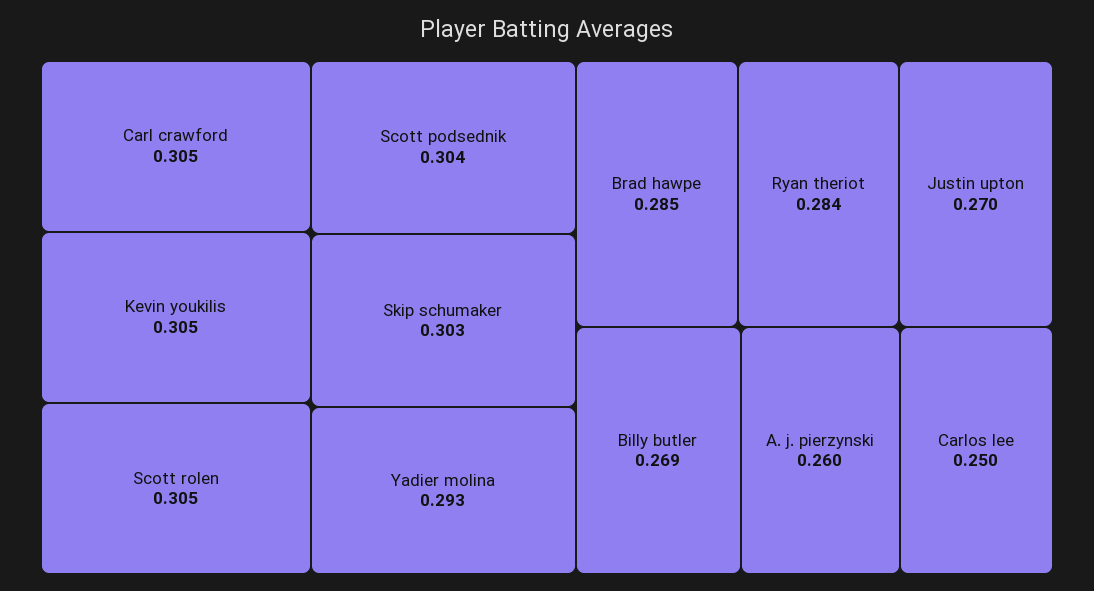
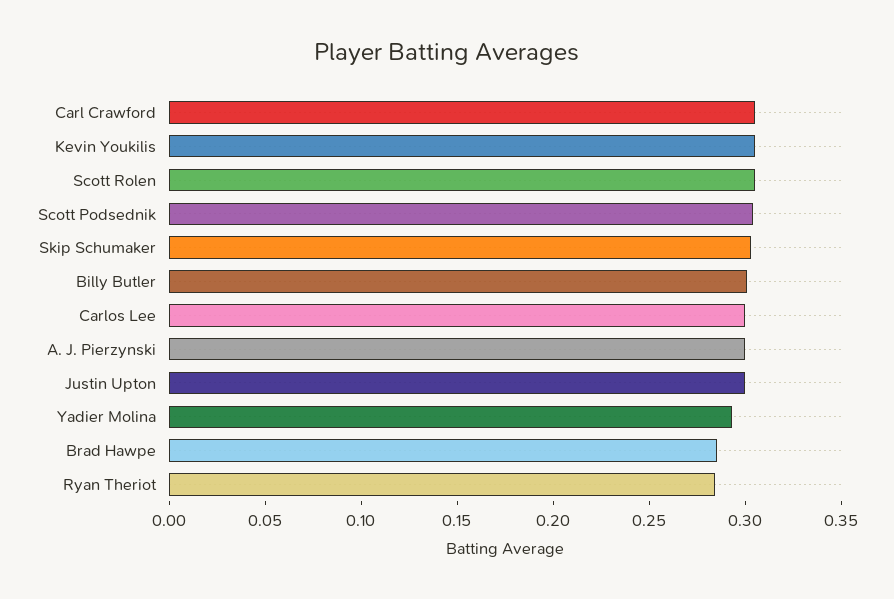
  {
    "Carl crawford": 0.305,
    "Kevin youkilis": 0.305,
    "Scott rolen": 0.305,
    "Scott podsednik": 0.304,
    "Skip schumaker": 0.303,
    "Yadier molina": 0.293,
    "Brad hawpe": 0.285,
    "Ryan theriot": 0.284,
-   "Justin upton": 0.27,
+   "Justin upton": 0.3,
-   "Billy butler": 0.269,
+   "Billy butler": 0.3,
-   "A. j. pierzynski": 0.26,
+   "A. j. pierzynski": 0.3,
-   "Carlos lee": 0.25
+   "Carlos lee": 0.3
  }

